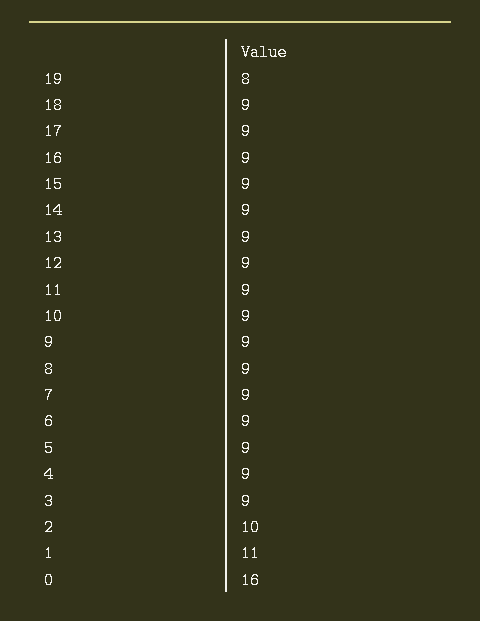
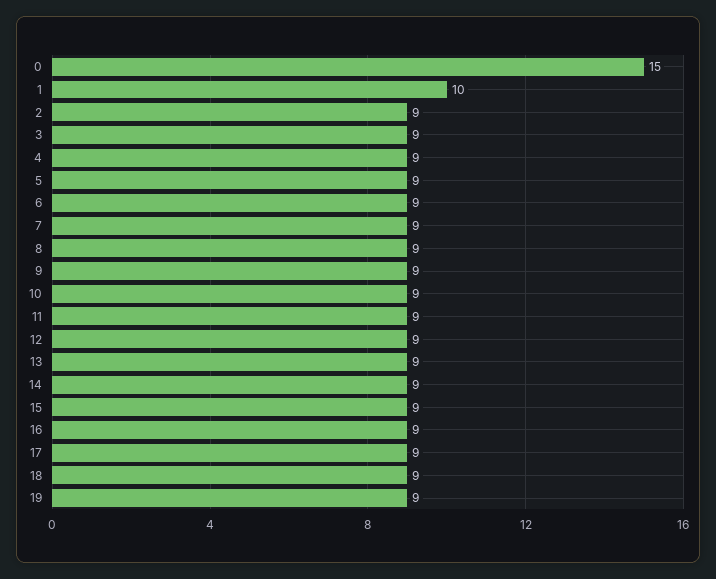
  {
-   "19": 8,
+   "19": 9,
    "18": 9,
    "17": 9,
    "16": 9,
    "15": 9,
    "14": 9,
    "13": 9,
    "12": 9,
    "11": 9,
    "10": 9,
    "9": 9,
    "8": 9,
    "7": 9,
    "6": 9,
    "5": 9,
    "4": 9,
    "3": 9,
-   "2": 10,
+   "2": 9,
-   "1": 11,
+   "1": 10,
-   "0": 16
+   "0": 15
  }

